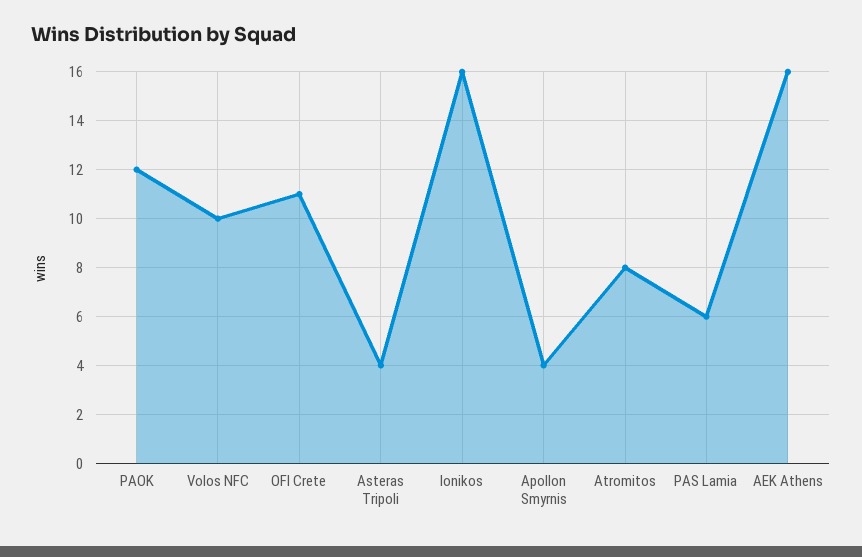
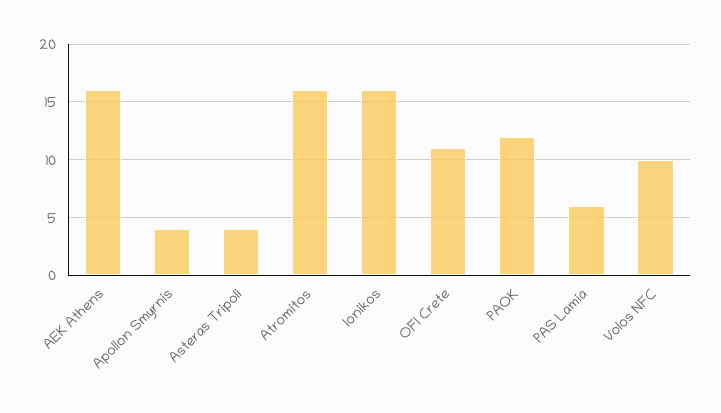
  {
    "PAOK": 12,
    "Volos NFC": 10,
    "OFI Crete": 11,
    "Asteras Tripoli": 4,
    "Ionikos": 16,
    "Apollon Smyrnis": 4,
-   "Atromitos": 8,
+   "Atromitos": 16,
    "PAS Lamia": 6,
    "AEK Athens": 16
  }

